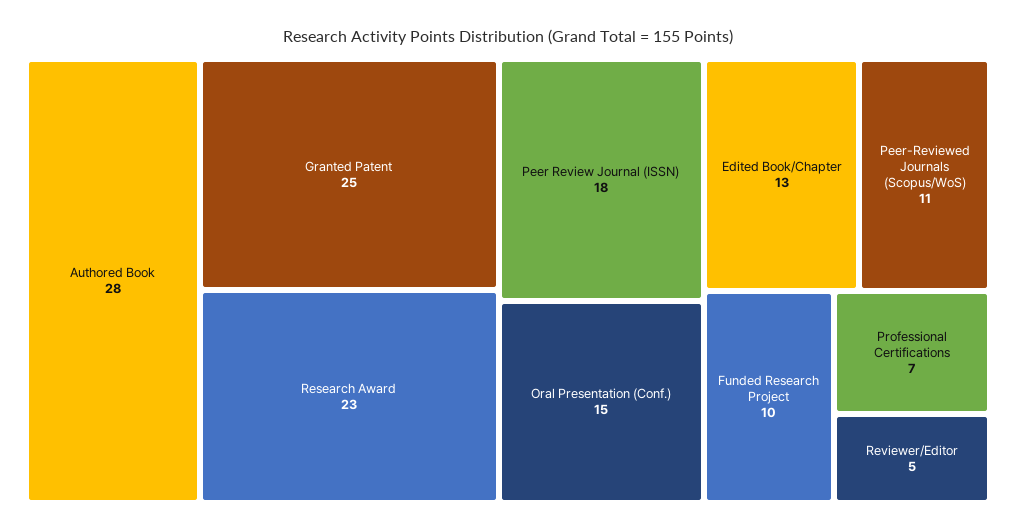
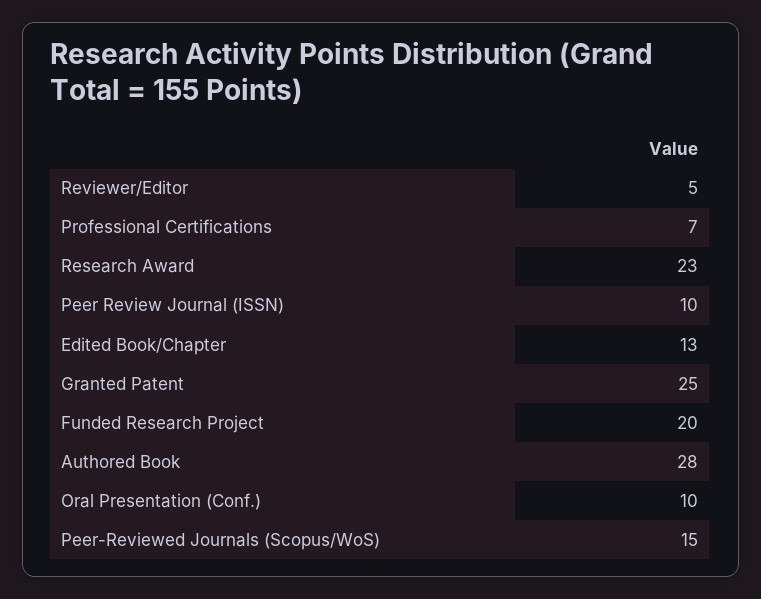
  {
    "Authored Book": 28,
    "Granted Patent": 25,
    "Research Award": 23,
-   "Peer Review Journal (ISSN)": 18,
+   "Peer Review Journal (ISSN)": 10,
-   "Oral Presentation (Conf.)": 15,
+   "Oral Presentation (Conf.)": 10,
    "Edited Book/Chapter": 13,
-   "Peer-Reviewed Journals (Scopus/WoS)": 11,
+   "Peer-Reviewed Journals (Scopus/WoS)": 15,
-   "Funded Research Project": 10,
+   "Funded Research Project": 20,
    "Professional Certifications": 7,
    "Reviewer/Editor": 5
  }

